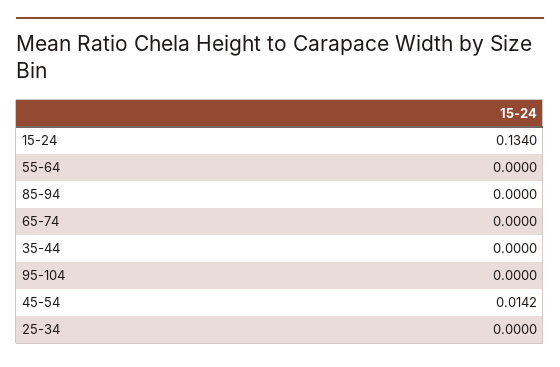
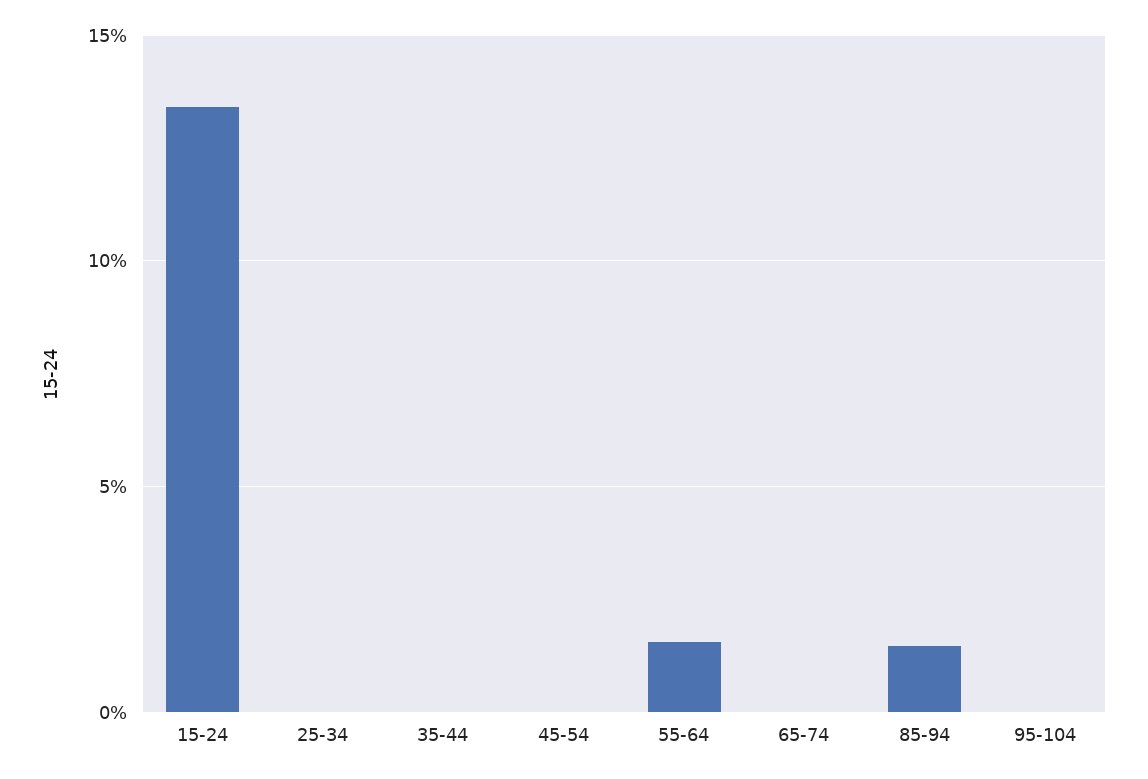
  {
    "15-24": 0.134,
-   "55-64": 0,
+   "55-64": 0.015,
-   "85-94": 0,
+   "85-94": 0.015,
    "65-74": 0,
    "35-44": 0,
    "95-104": 0,
-   "45-54": 0.0142,
+   "45-54": 0,
    "25-34": 0
  }

